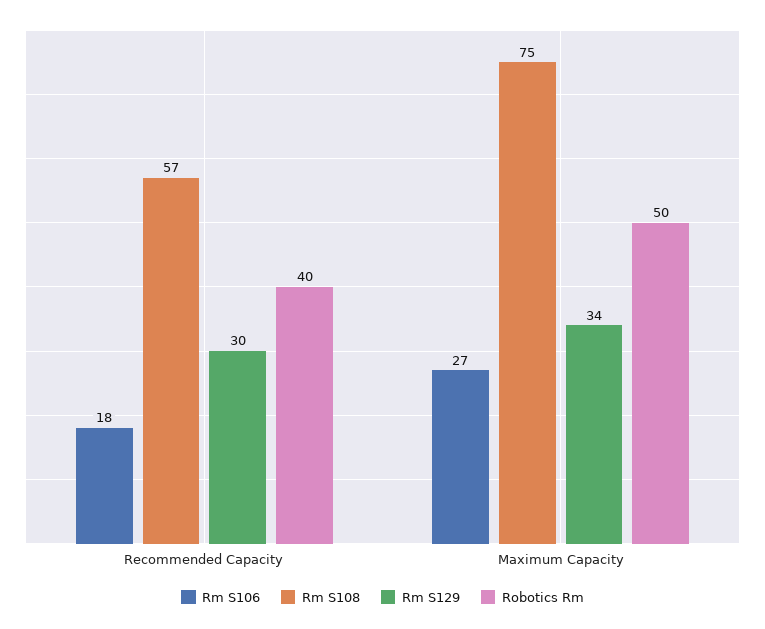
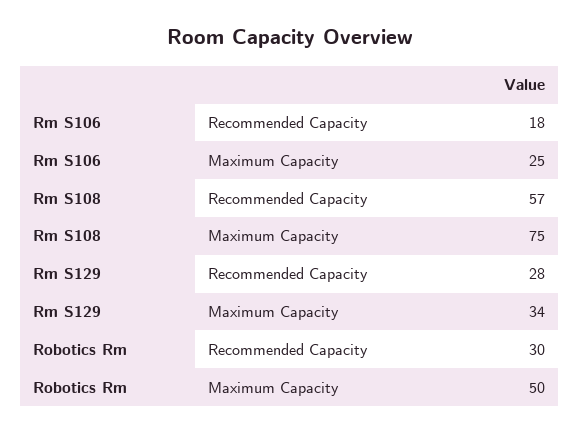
  {
    "Rm S106": {
      "Recommended Capacity": 18,
-     "Maximum Capacity": 27
+     "Maximum Capacity": 25
    },
    "Rm S108": {
      "Recommended Capacity": 57,
      "Maximum Capacity": 75
    },
    "Rm S129": {
-     "Recommended Capacity": 30,
+     "Recommended Capacity": 28,
      "Maximum Capacity": 34
    },
    "Robotics Rm": {
-     "Recommended Capacity": 40,
+     "Recommended Capacity": 30,
      "Maximum Capacity": 50
    }
  }

